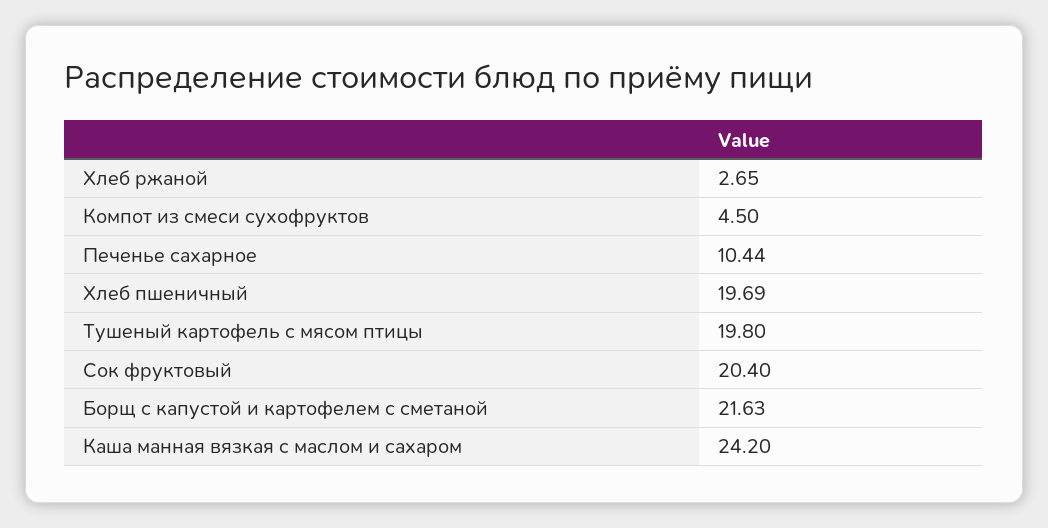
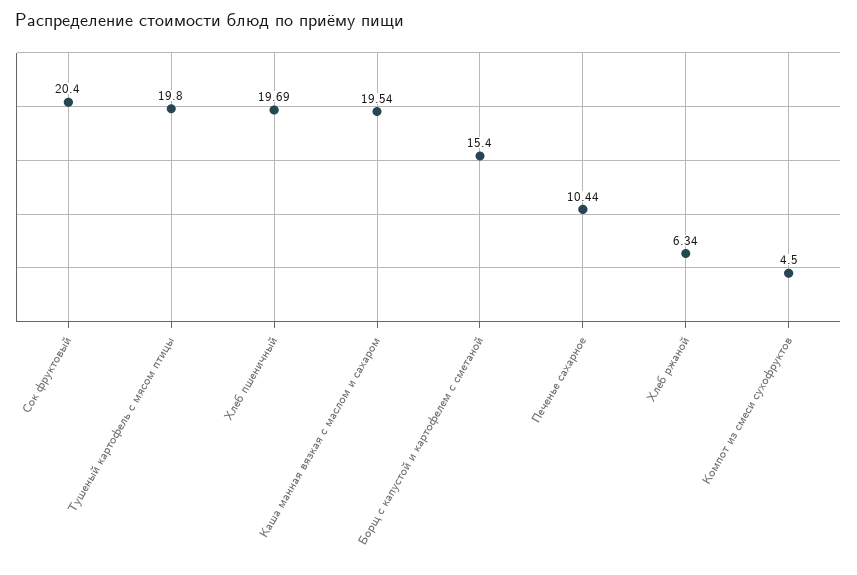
  {
-   "Хлеб ржаной": 2.65,
+   "Хлеб ржаной": 6.34,
    "Компот из смеси сухофруктов": 4.5,
    "Печенье сахарное": 10.44,
    "Хлеб пшеничный": 19.69,
    "Тушеный картофель с мясом птицы": 19.8,
    "Сок фруктовый": 20.4,
-   "Борщ с капустой и картофелем с сметаной": 21.63,
+   "Борщ с капустой и картофелем с сметаной": 15.4,
-   "Каша манная вязкая с маслом и сахаром": 24.2
+   "Каша манная вязкая с маслом и сахаром": 19.54
  }

